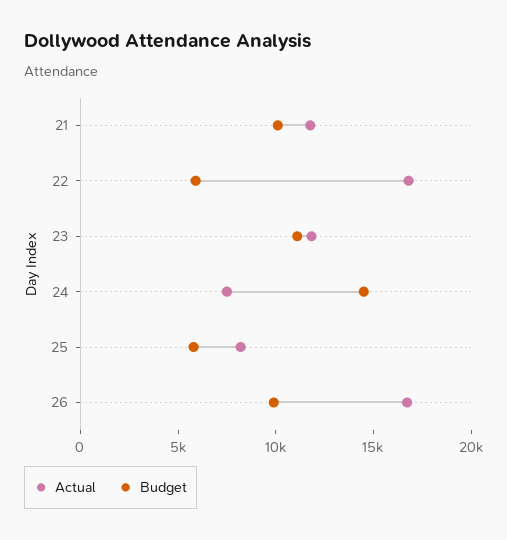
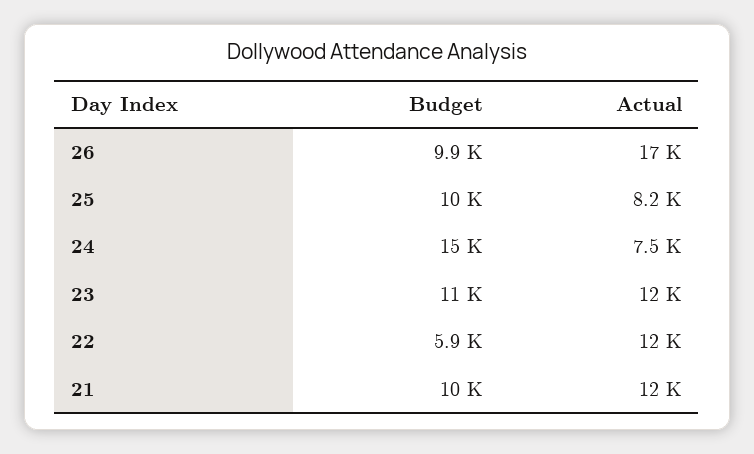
  {
    "Actual": {
      "21": 12000,
-     "22": 17000,
+     "22": 12000,
      "23": 12000,
      "24": 7500,
      "25": 8200,
      "26": 17000
    },
    "Budget": {
      "21": 10000,
      "22": 5900,
      "23": 11000,
      "24": 15000,
-     "25": 6000,
+     "25": 10000,
      "26": 9900
    }
  }

